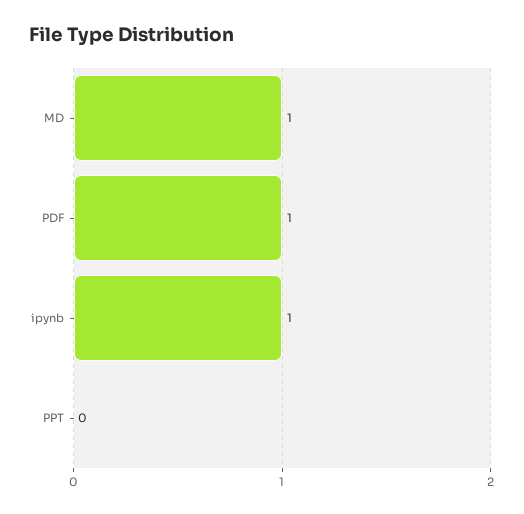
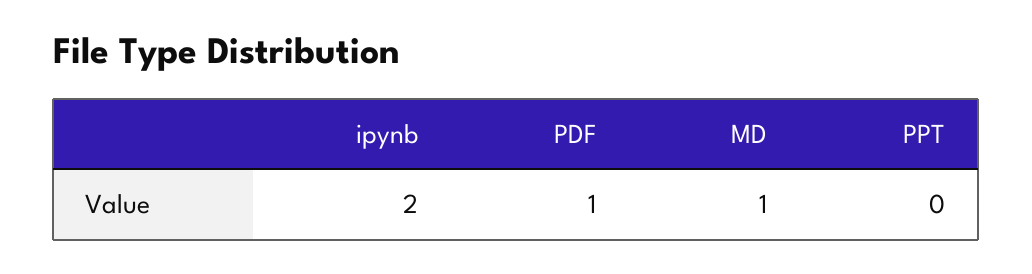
  {
    "MD": 1,
    "PDF": 1,
-   "ipynb": 1,
+   "ipynb": 2,
    "PPT": 0
  }

